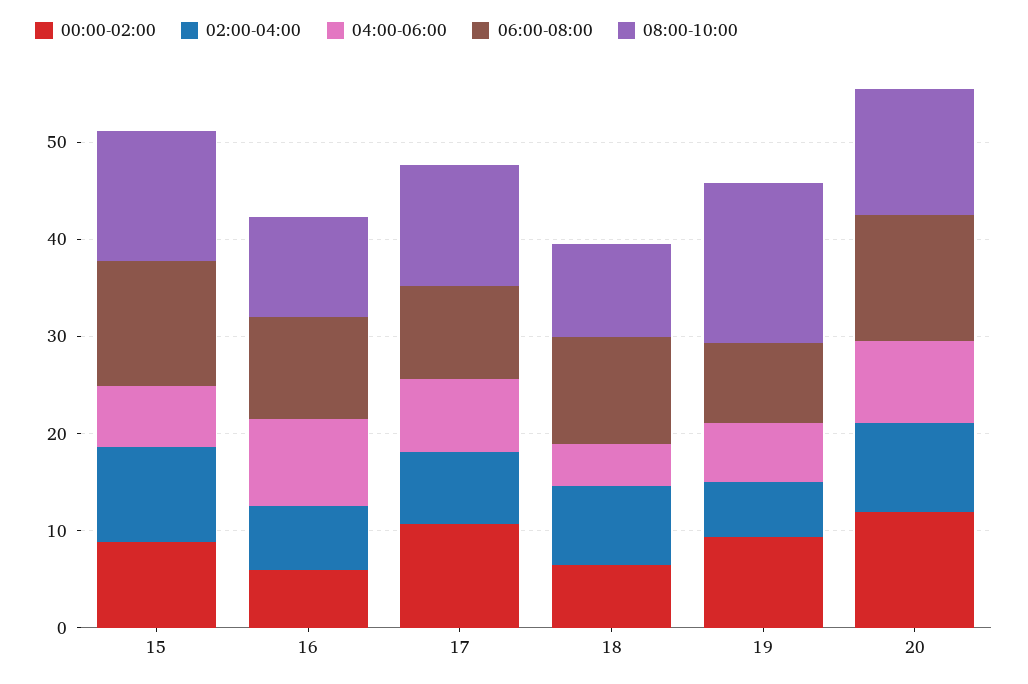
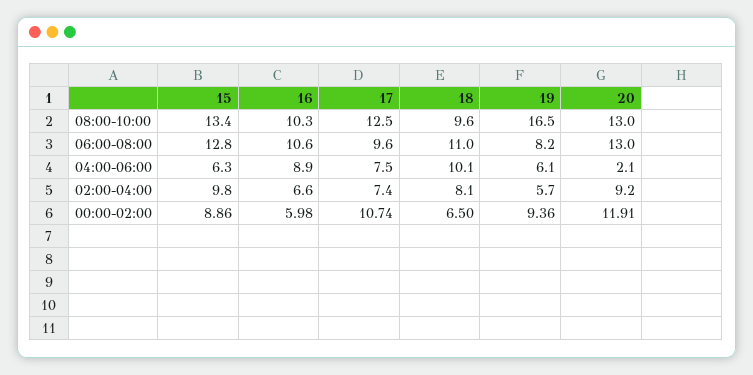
  {
    "00:00-02:00": {
      "15": 8.86,
      "16": 5.98,
      "17": 10.74,
      "18": 6.5,
      "19": 9.36,
      "20": 11.91
    },
    "02:00-04:00": {
      "15": 9.8,
      "16": 6.6,
      "17": 7.4,
      "18": 8.1,
      "19": 5.7,
      "20": 9.2
    },
    "04:00-06:00": {
      "15": 6.3,
      "16": 8.9,
      "17": 7.5,
-     "18": 4,
+     "18": 10.1,
      "19": 6.1,
-     "20": 8
+     "20": 2.1
    },
    "06:00-08:00": {
      "15": 12.8,
      "16": 10.6,
      "17": 9.6,
      "18": 11,
      "19": 8.2,
      "20": 13
    },
    "08:00-10:00": {
      "15": 13.4,
      "16": 10.3,
      "17": 12.5,
      "18": 9.6,
      "19": 16.5,
      "20": 13
    }
  }

